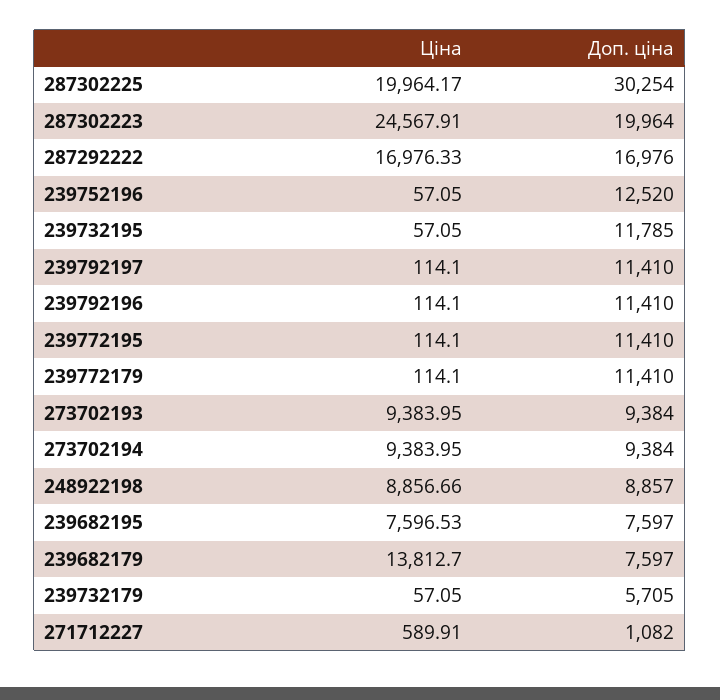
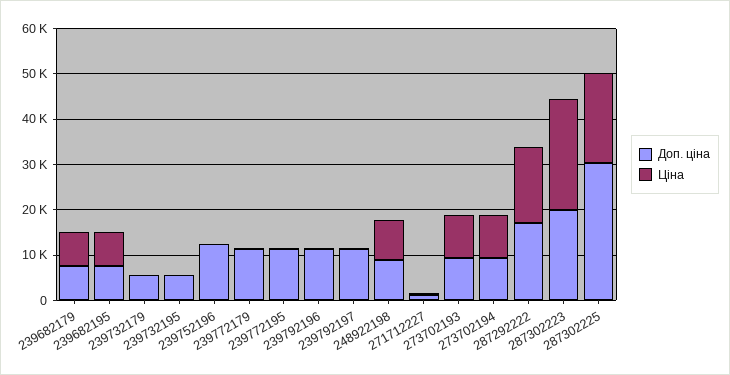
  {
    "Ціна": {
      "287302225": 19964.17,
      "287302223": 24567.91,
      "287292222": 16976.33,
      "239752196": 57.05,
      "239732195": 57.05,
      "239792197": 114.1,
      "239792196": 114.1,
      "239772195": 114.1,
      "239772179": 114.1,
      "273702193": 9383.95,
      "273702194": 9383.95,
      "248922198": 8856.66,
      "239682195": 7596.53,
-     "239682179": 13812.7,
+     "239682179": 8000,
      "239732179": 57.05,
      "271712227": 589.91
    },
    "Доп. ціна": {
      "287302225": 30254,
      "287302223": 19964,
      "287292222": 16976,
      "239752196": 12520,
-     "239732195": 11785,
+     "239732195": 6000,
      "239792197": 11410,
      "239792196": 11410,
      "239772195": 11410,
      "239772179": 11410,
      "273702193": 9384,
      "273702194": 9384,
      "248922198": 8857,
      "239682195": 7597,
      "239682179": 7597,
      "239732179": 5705,
      "271712227": 1082
    }
  }

